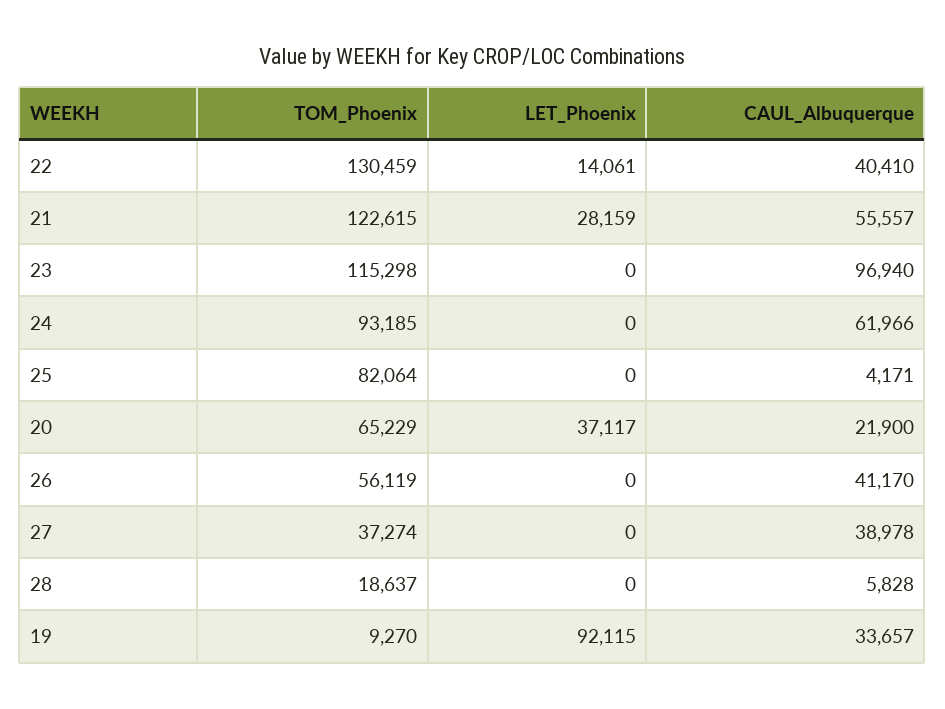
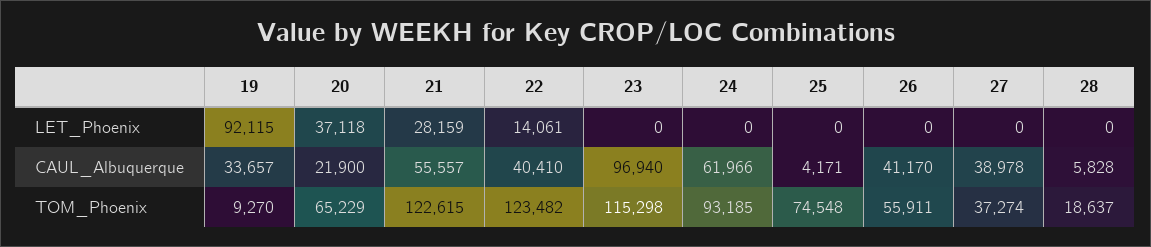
  {
    "TOM_Phoenix": {
-     "22": 130459,
+     "22": 123482,
      "21": 122615,
      "23": 115298,
      "24": 93185,
-     "25": 82064,
+     "25": 74548,
      "20": 65229,
-     "26": 56119,
+     "26": 55911,
      "27": 37274,
      "28": 18637,
      "19": 9270
    },
    "LET_Phoenix": {
      "22": 14061,
      "21": 28159,
      "23": 0,
      "24": 0,
      "25": 0,
-     "20": 37117,
+     "20": 37118,
      "26": 0,
      "27": 0,
      "28": 0,
      "19": 92115
    },
    "CAUL_Albuquerque": {
      "22": 40410,
      "21": 55557,
      "23": 96940,
      "24": 61966,
      "25": 4171,
      "20": 21900,
      "26": 41170,
      "27": 38978,
      "28": 5828,
      "19": 33657
    }
  }

